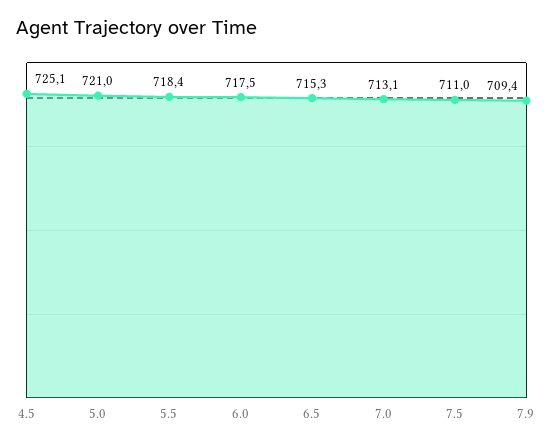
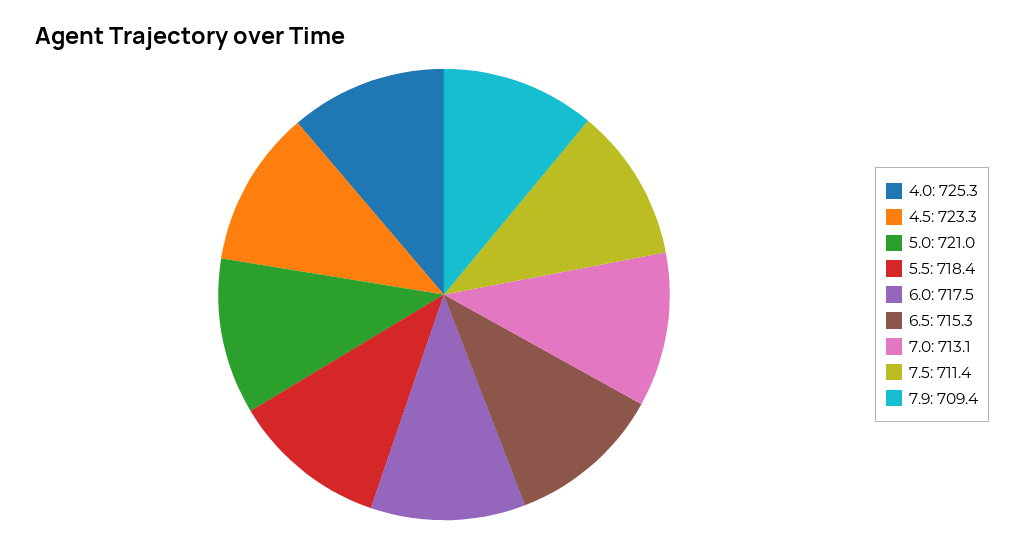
  {
-   "4.5": 725.1,
+   "4.5": 723.3,
    "5.0": 721,
    "5.5": 718.4,
    "6.0": 717.5,
    "6.5": 715.3,
    "7.0": 713.1,
-   "7.5": 711,
+   "7.5": 711.4,
-   "7.9": 709.4
+   "7.9": 709.4,
+   "4.0": 725.3
  }

